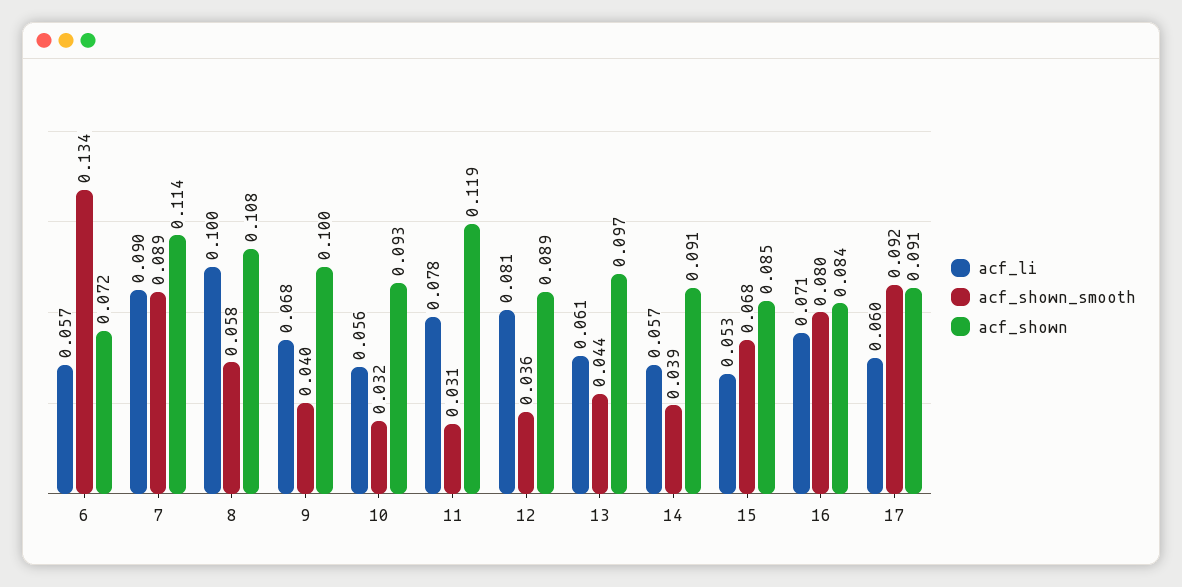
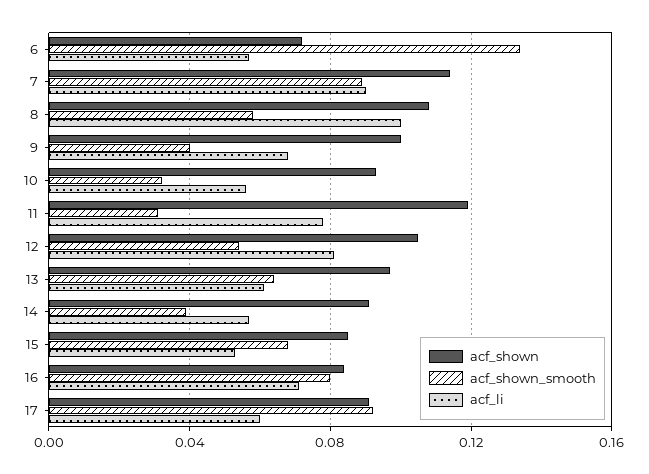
  {
    "acf_li": {
      "6": 0.057,
      "7": 0.09,
      "8": 0.1,
      "9": 0.068,
      "10": 0.056,
      "11": 0.078,
      "12": 0.081,
      "13": 0.061,
      "14": 0.057,
      "15": 0.053,
      "16": 0.071,
      "17": 0.06
    },
    "acf_shown_smooth": {
      "6": 0.134,
      "7": 0.089,
      "8": 0.058,
      "9": 0.04,
      "10": 0.032,
      "11": 0.031,
-     "12": 0.036,
+     "12": 0.055,
-     "13": 0.044,
+     "13": 0.065,
      "14": 0.039,
      "15": 0.068,
      "16": 0.08,
      "17": 0.092
    },
    "acf_shown": {
      "6": 0.072,
      "7": 0.114,
      "8": 0.108,
      "9": 0.1,
      "10": 0.093,
      "11": 0.119,
-     "12": 0.089,
+     "12": 0.105,
      "13": 0.097,
      "14": 0.091,
      "15": 0.085,
      "16": 0.084,
      "17": 0.091
    }
  }

